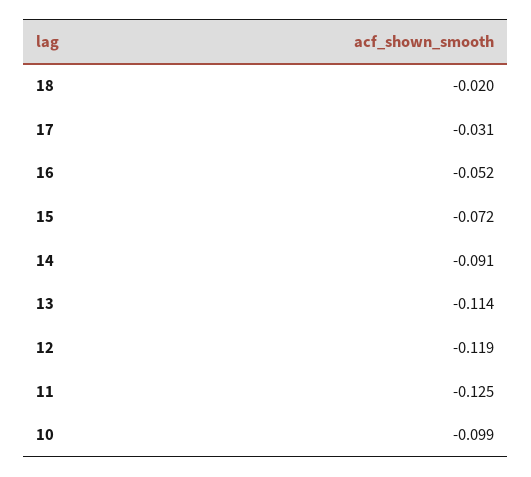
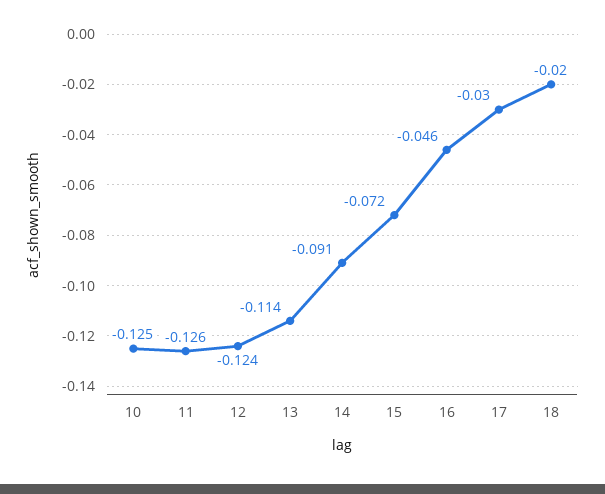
  {
    "18": -0.02,
-   "17": -0.031,
+   "17": -0.03,
-   "16": -0.052,
+   "16": -0.046,
    "15": -0.072,
    "14": -0.091,
    "13": -0.114,
-   "12": -0.119,
+   "12": -0.124,
-   "11": -0.125,
+   "11": -0.126,
-   "10": -0.099
+   "10": -0.125
  }

